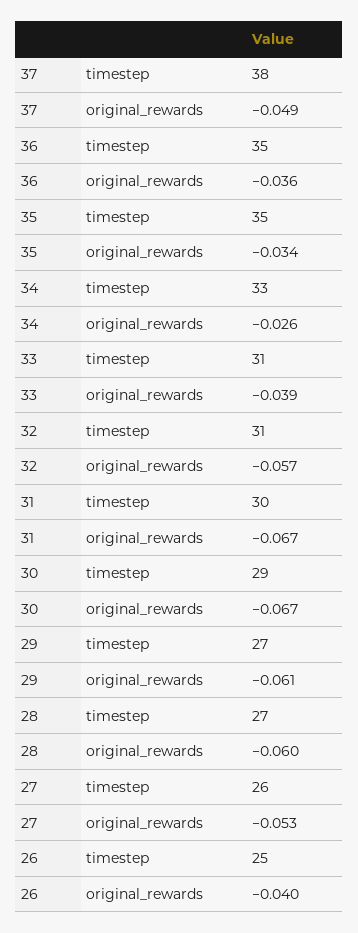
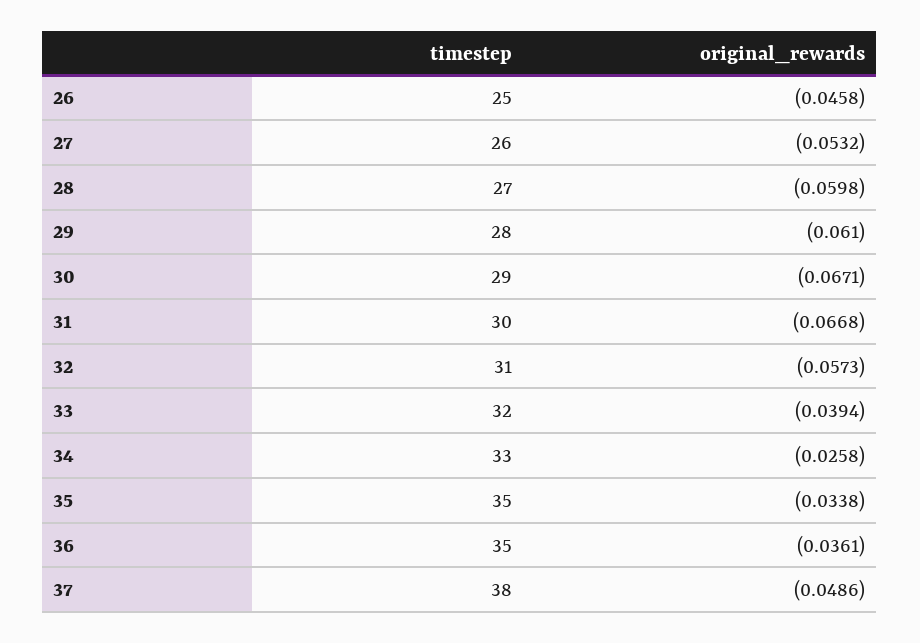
  {
    "37": {
      "timestep": 38,
      "original_rewards": -0.0486
    },
    "36": {
      "timestep": 35,
      "original_rewards": -0.0361
    },
    "35": {
      "timestep": 35,
      "original_rewards": -0.0338
    },
    "34": {
      "timestep": 33,
      "original_rewards": -0.0258
    },
    "33": {
-     "timestep": 31,
+     "timestep": 32,
      "original_rewards": -0.0394
    },
    "32": {
      "timestep": 31,
      "original_rewards": -0.0573
    },
    "31": {
      "timestep": 30,
      "original_rewards": -0.0668
    },
    "30": {
      "timestep": 29,
      "original_rewards": -0.0671
    },
    "29": {
-     "timestep": 27,
+     "timestep": 28,
      "original_rewards": -0.061
    },
    "28": {
      "timestep": 27,
      "original_rewards": -0.0598
    },
    "27": {
      "timestep": 26,
      "original_rewards": -0.0532
    },
    "26": {
      "timestep": 25,
-     "original_rewards": -0.04
+     "original_rewards": -0.0458
    }
  }

